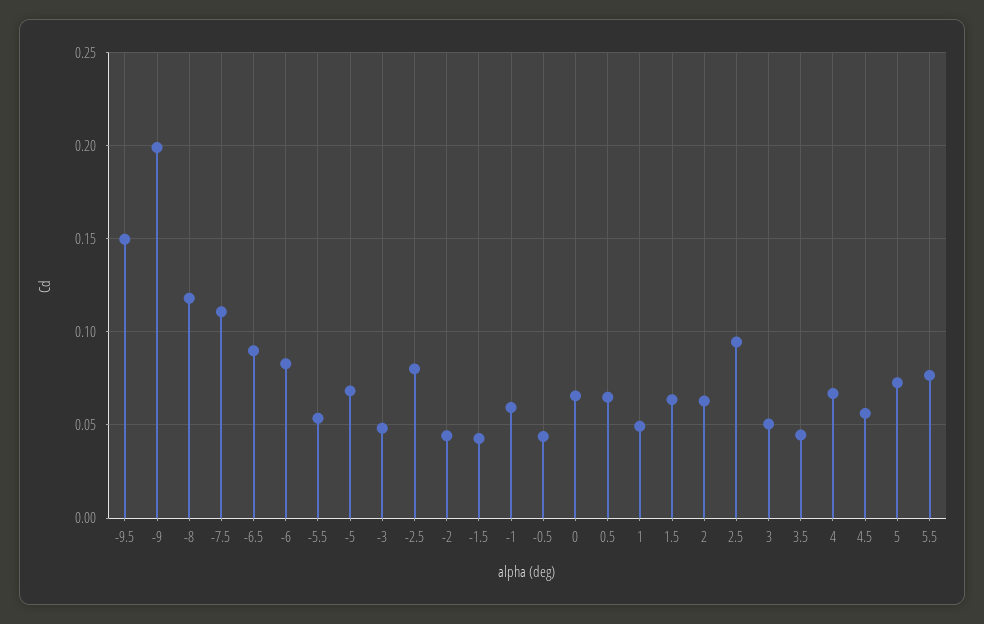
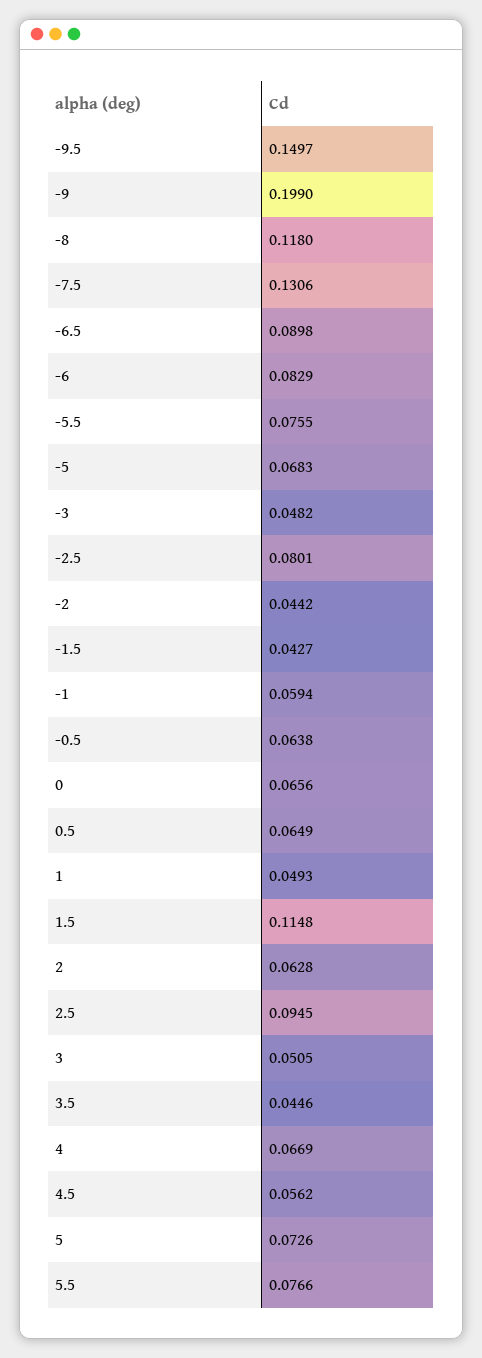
  {
    "-9.5": 0.1497,
    "-9": 0.199,
    "-8": 0.118,
-   "-7.5": 0.11,
+   "-7.5": 0.1306,
    "-6.5": 0.0898,
    "-6": 0.0829,
-   "-5.5": 0.055,
+   "-5.5": 0.0755,
    "-5": 0.0683,
    "-3": 0.0482,
    "-2.5": 0.0801,
    "-2": 0.0442,
    "-1.5": 0.0427,
    "-1": 0.0594,
-   "-0.5": 0.045,
+   "-0.5": 0.0638,
    "0": 0.0656,
    "0.5": 0.0649,
    "1": 0.0493,
-   "1.5": 0.065,
+   "1.5": 0.1148,
    "2": 0.0628,
    "2.5": 0.0945,
    "3": 0.0505,
    "3.5": 0.0446,
    "4": 0.0669,
    "4.5": 0.0562,
    "5": 0.0726,
    "5.5": 0.0766
  }

